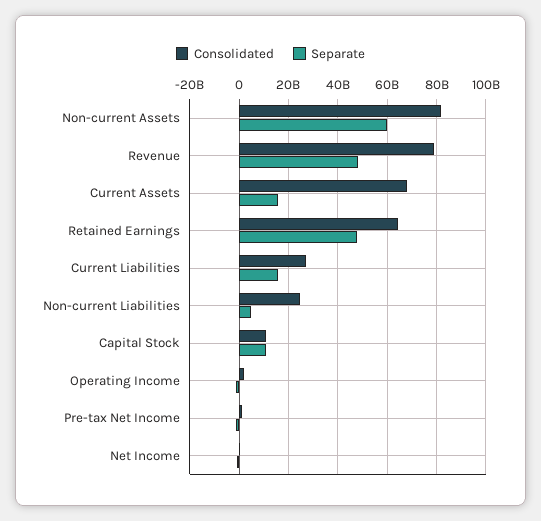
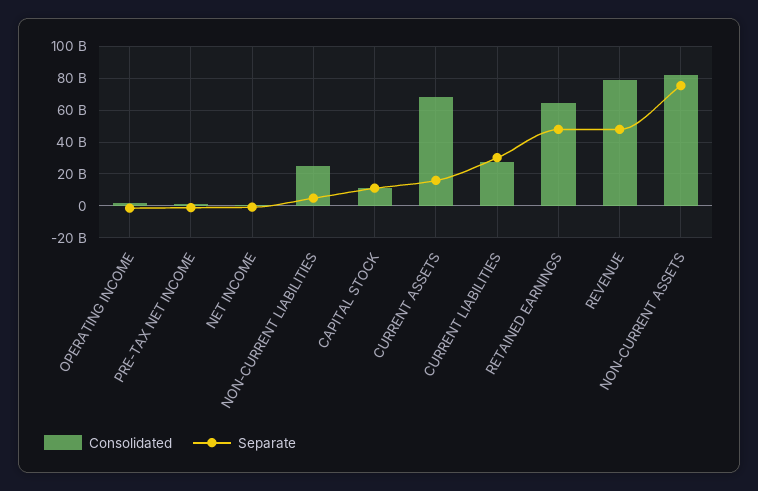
  {
    "Consolidated": {
      "Non-current Assets": 82500000000,
      "Revenue": 80000000000,
      "Current Assets": 67500000000,
      "Retained Earnings": 65000000000,
      "Current Liabilities": 27500000000,
      "Non-current Liabilities": 25000000000,
      "Capital Stock": 10000000000,
      "Operating Income": 2500000000,
      "Pre-tax Net Income": 0,
      "Net Income": 0
    },
    "Separate": {
-     "Non-current Assets": 60000000000,
+     "Non-current Assets": 75000000000,
      "Revenue": 47500000000,
      "Current Assets": 15000000000,
      "Retained Earnings": 47500000000,
-     "Current Liabilities": 15000000000,
+     "Current Liabilities": 30000000000,
      "Non-current Liabilities": 5000000000,
      "Capital Stock": 10000000000,
      "Operating Income": -2500000000,
      "Pre-tax Net Income": 0,
      "Net Income": 0
    }
  }

